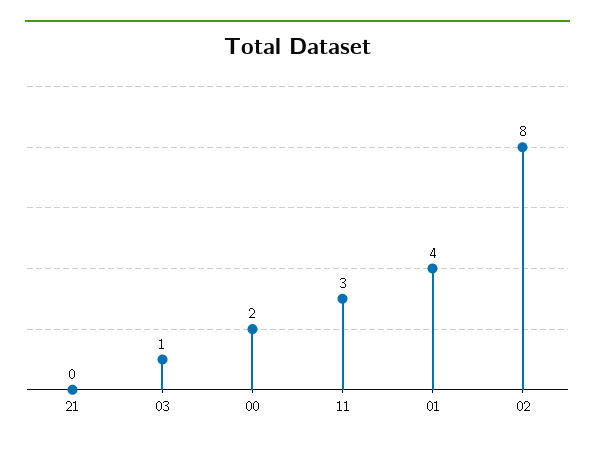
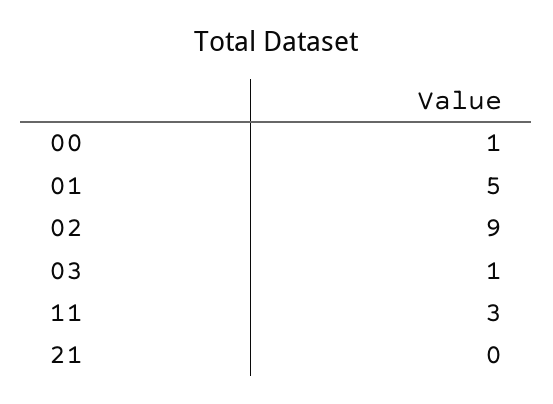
  {
    "21": 0,
    "03": 1,
-   "00": 2,
+   "00": 1,
    "11": 3,
-   "01": 4,
+   "01": 5,
-   "02": 8
+   "02": 9
  }

